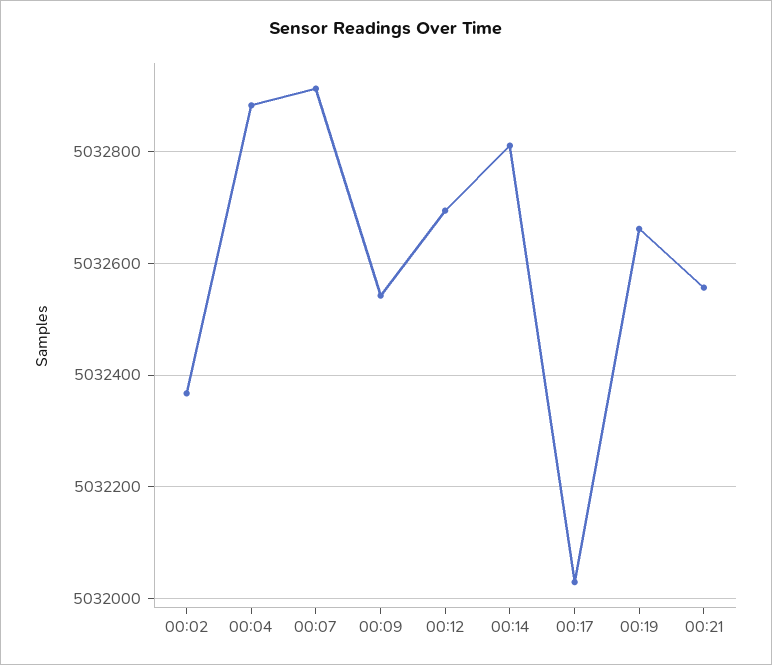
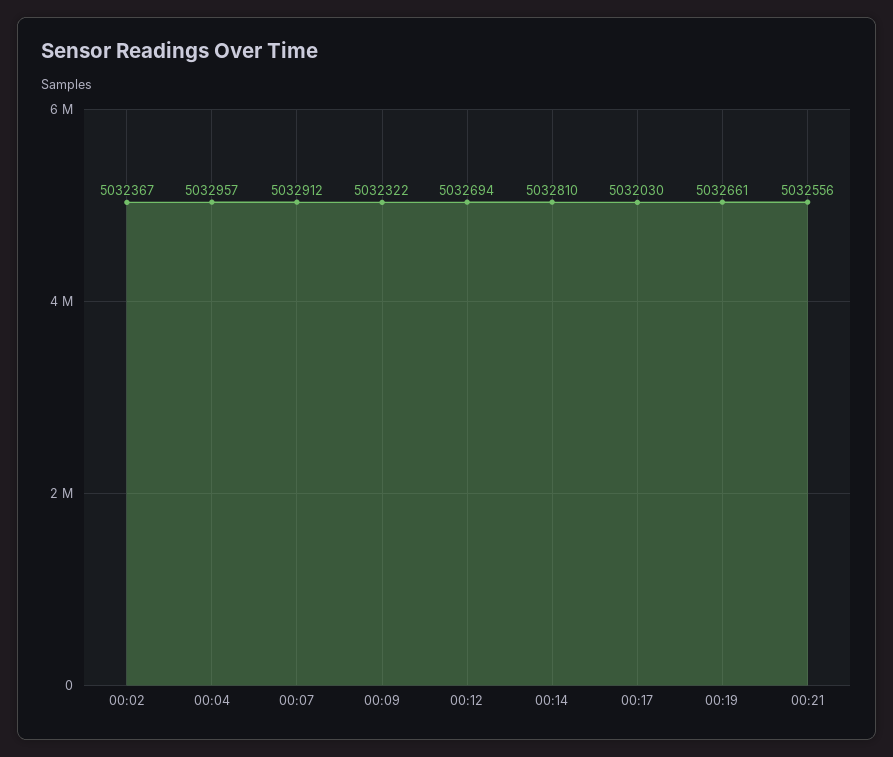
  {
    "00:02": 5032367,
-   "00:04": 5032880,
+   "00:04": 5032957,
    "00:07": 5032912,
-   "00:09": 5032540,
+   "00:09": 5032322,
    "00:12": 5032694,
    "00:14": 5032810,
    "00:17": 5032030,
    "00:19": 5032661,
    "00:21": 5032556
  }

